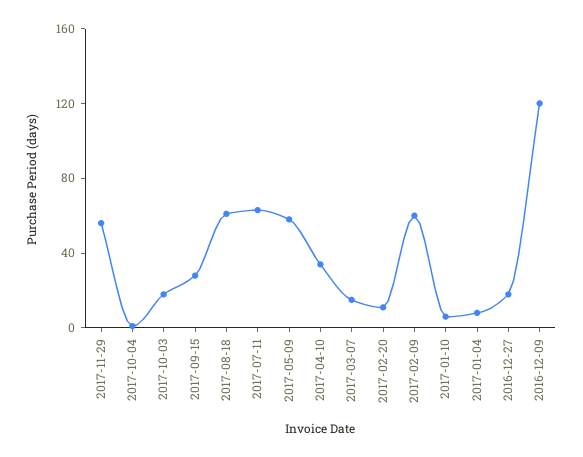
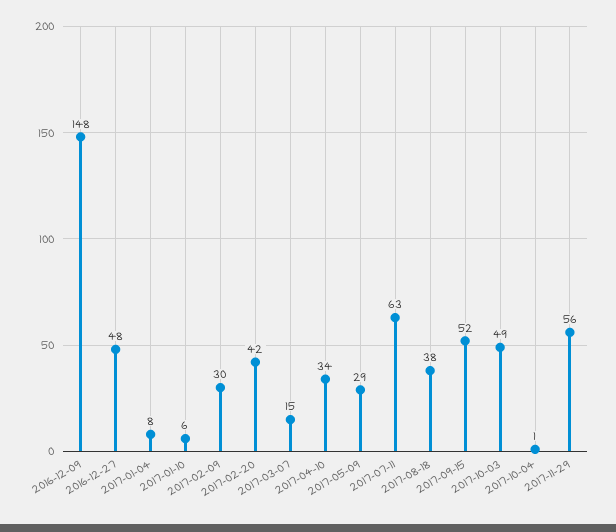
  {
    "2017-11-29": 56,
    "2017-10-04": 1,
-   "2017-10-03": 20,
+   "2017-10-03": 49,
-   "2017-09-15": 30,
+   "2017-09-15": 52,
-   "2017-08-18": 60,
+   "2017-08-18": 38,
    "2017-07-11": 63,
-   "2017-05-09": 60,
+   "2017-05-09": 29,
    "2017-04-10": 34,
    "2017-03-07": 15,
-   "2017-02-20": 10,
+   "2017-02-20": 42,
-   "2017-02-09": 60,
+   "2017-02-09": 30,
    "2017-01-10": 6,
    "2017-01-04": 8,
-   "2016-12-27": 20,
+   "2016-12-27": 48,
-   "2016-12-09": 120
+   "2016-12-09": 148
  }

